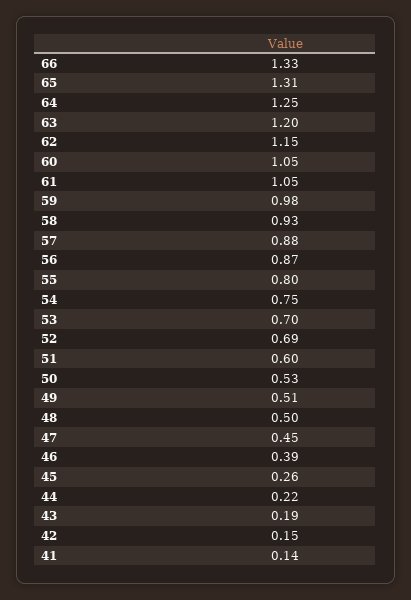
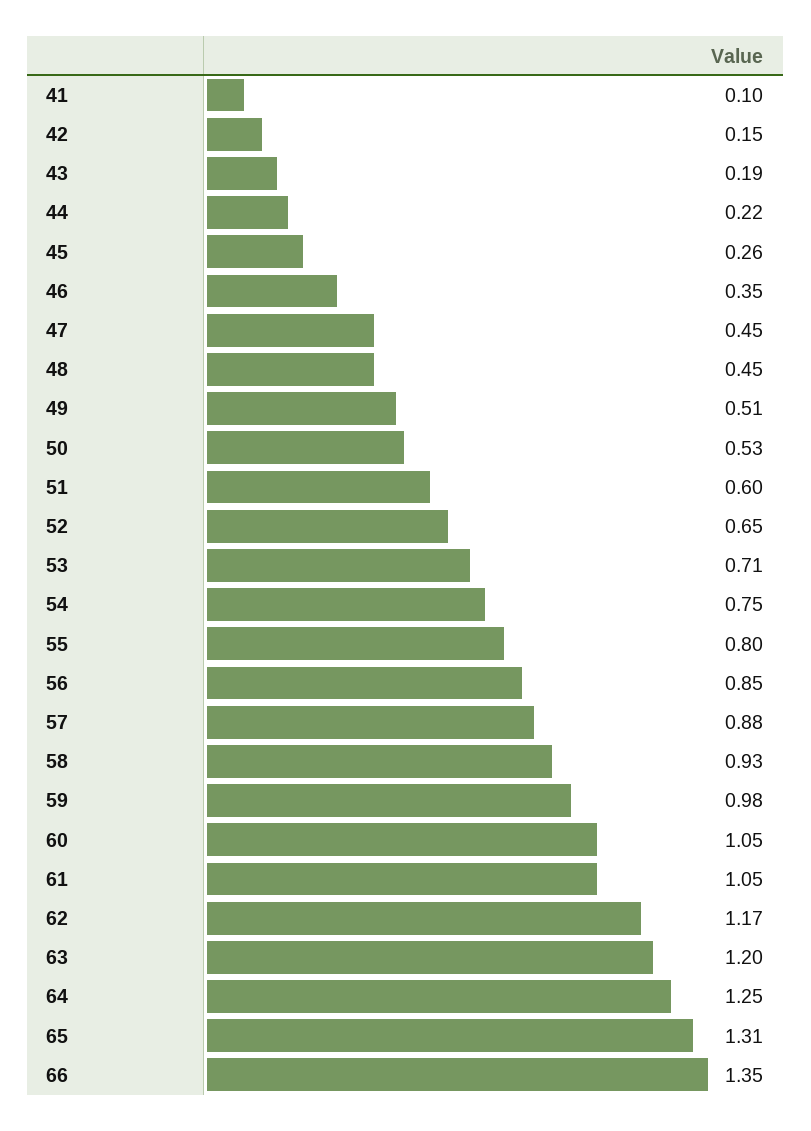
  {
-   "66": 1.33,
+   "66": 1.35,
    "65": 1.31,
    "64": 1.25,
    "63": 1.2,
-   "62": 1.15,
+   "62": 1.17,
    "60": 1.05,
    "61": 1.05,
    "59": 0.98,
    "58": 0.93,
    "57": 0.88,
-   "56": 0.87,
+   "56": 0.85,
    "55": 0.8,
    "54": 0.75,
-   "53": 0.7,
+   "53": 0.71,
-   "52": 0.69,
+   "52": 0.65,
    "51": 0.6,
    "50": 0.53,
    "49": 0.51,
-   "48": 0.5,
+   "48": 0.45,
    "47": 0.45,
-   "46": 0.39,
+   "46": 0.35,
    "45": 0.26,
    "44": 0.22,
    "43": 0.19,
    "42": 0.15,
-   "41": 0.14
+   "41": 0.1
  }

